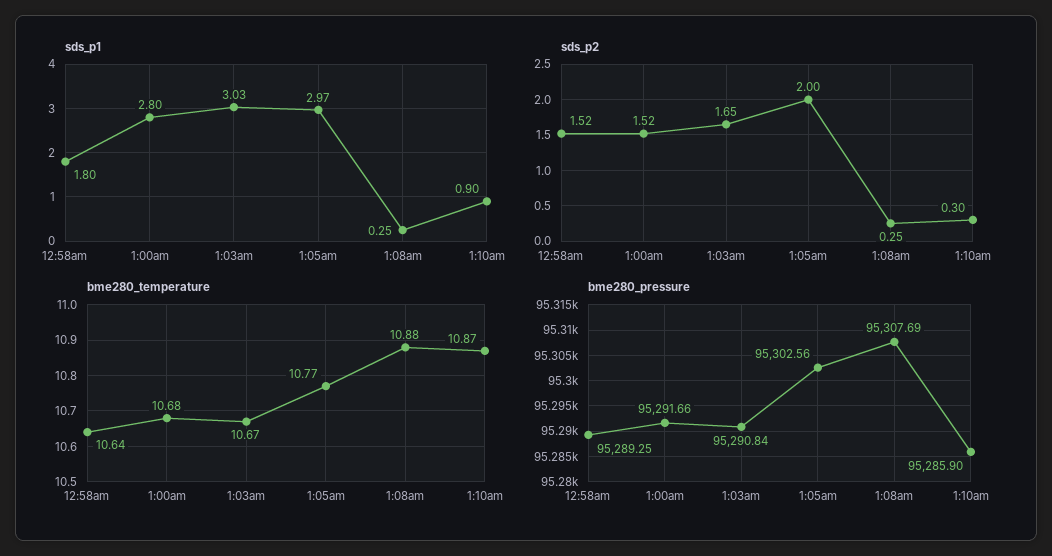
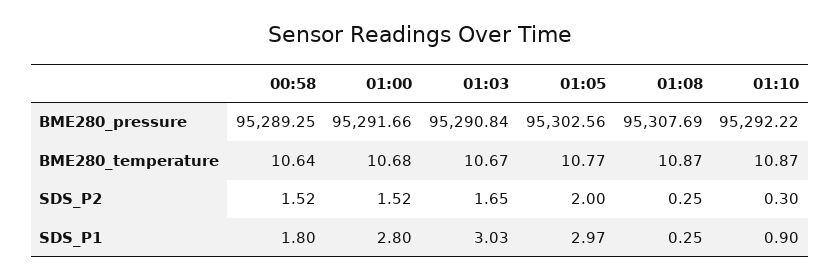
  {
    "sds_p1": {
      "12:58am": 1.8,
      "1:00am": 2.8,
      "1:03am": 3.03,
      "1:05am": 2.97,
      "1:08am": 0.25,
      "1:10am": 0.9
    },
    "sds_p2": {
      "12:58am": 1.52,
      "1:00am": 1.52,
      "1:03am": 1.65,
      "1:05am": 2,
      "1:08am": 0.25,
      "1:10am": 0.3
    },
    "bme280_temperature": {
      "12:58am": 10.64,
      "1:00am": 10.68,
      "1:03am": 10.67,
      "1:05am": 10.77,
-     "1:08am": 10.88,
+     "1:08am": 10.87,
      "1:10am": 10.87
    },
    "bme280_pressure": {
      "12:58am": 95289.25,
      "1:00am": 95291.66,
      "1:03am": 95290.84,
      "1:05am": 95302.56,
      "1:08am": 95307.69,
-     "1:10am": 95285.9
+     "1:10am": 95292.22
    }
  }

